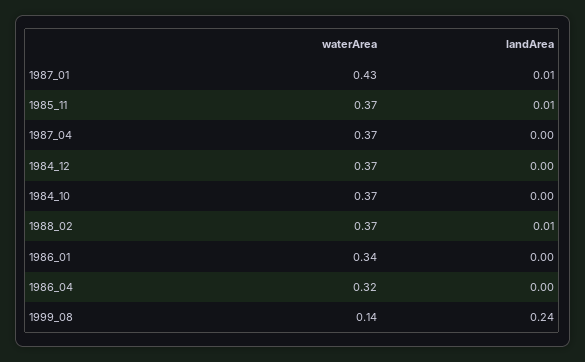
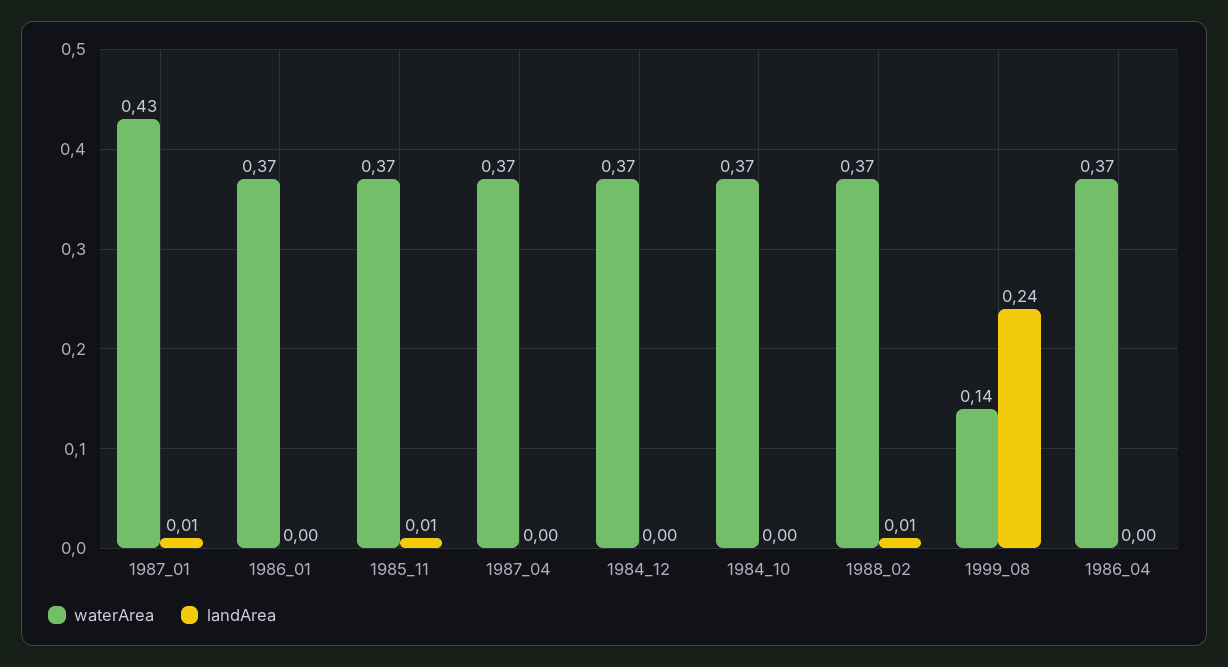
  {
    "waterArea": {
      "1987_01": 0.43,
      "1985_11": 0.37,
      "1987_04": 0.37,
      "1984_12": 0.37,
      "1984_10": 0.37,
      "1988_02": 0.37,
-     "1986_01": 0.34,
+     "1986_01": 0.37,
-     "1986_04": 0.32,
+     "1986_04": 0.37,
      "1999_08": 0.14
    },
    "landArea": {
      "1987_01": 0.01,
      "1985_11": 0.01,
      "1987_04": 0,
      "1984_12": 0,
      "1984_10": 0,
      "1988_02": 0.01,
      "1986_01": 0,
      "1986_04": 0,
      "1999_08": 0.24
    }
  }

